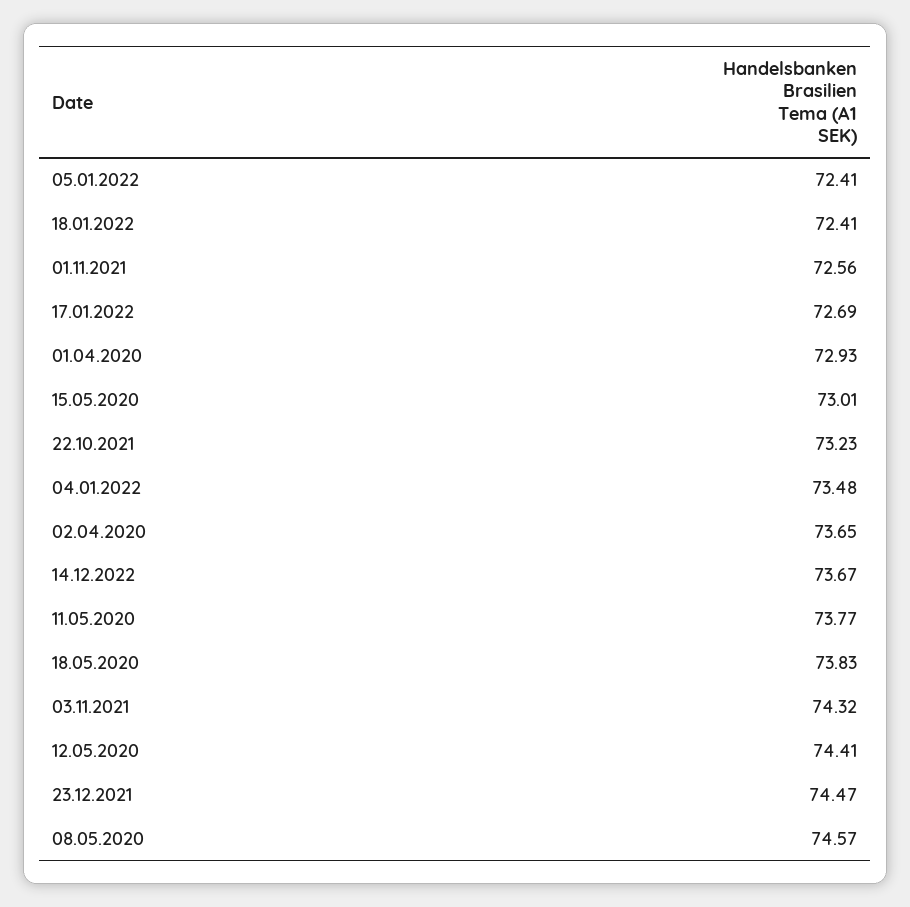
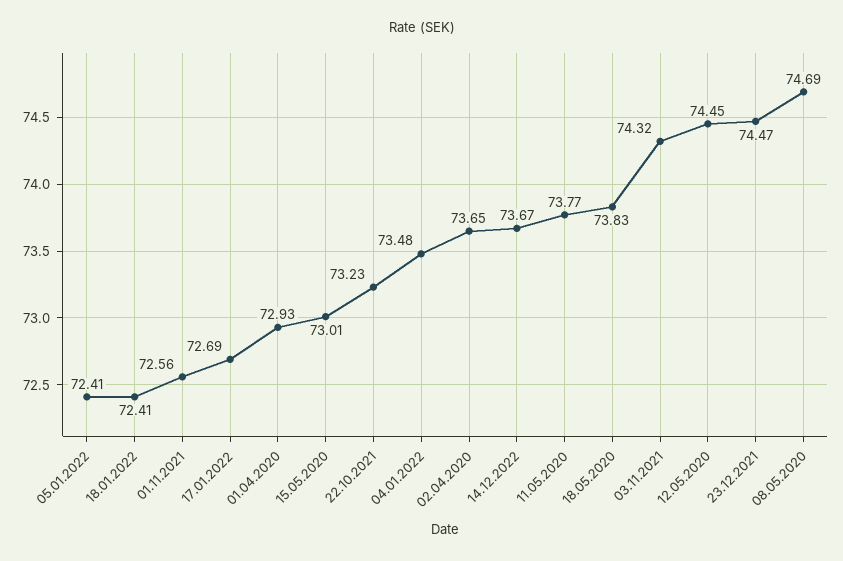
  {
    "05.01.2022": 72.41,
    "18.01.2022": 72.41,
    "01.11.2021": 72.56,
    "17.01.2022": 72.69,
    "01.04.2020": 72.93,
    "15.05.2020": 73.01,
    "22.10.2021": 73.23,
    "04.01.2022": 73.48,
    "02.04.2020": 73.65,
    "14.12.2022": 73.67,
    "11.05.2020": 73.77,
    "18.05.2020": 73.83,
    "03.11.2021": 74.32,
-   "12.05.2020": 74.41,
+   "12.05.2020": 74.45,
    "23.12.2021": 74.47,
-   "08.05.2020": 74.57
+   "08.05.2020": 74.69
  }

